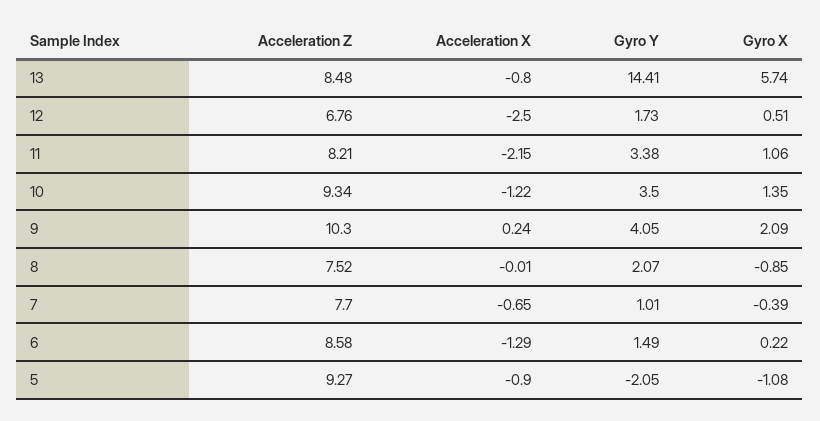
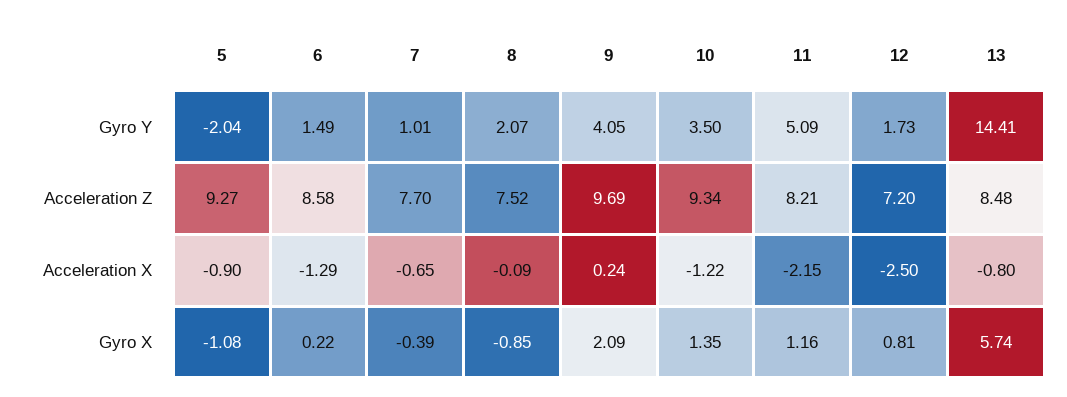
  {
    "Acceleration Z": {
      "13": 8.48,
-     "12": 6.76,
+     "12": 7.2,
      "11": 8.21,
      "10": 9.34,
-     "9": 10.3,
+     "9": 9.69,
      "8": 7.52,
      "7": 7.7,
      "6": 8.58,
      "5": 9.27
    },
    "Acceleration X": {
      "13": -0.8,
      "12": -2.5,
      "11": -2.15,
      "10": -1.22,
      "9": 0.24,
-     "8": -0.01,
+     "8": -0.09,
      "7": -0.65,
      "6": -1.29,
      "5": -0.9
    },
    "Gyro Y": {
      "13": 14.41,
      "12": 1.73,
-     "11": 3.38,
+     "11": 5.09,
      "10": 3.5,
      "9": 4.05,
      "8": 2.07,
      "7": 1.01,
      "6": 1.49,
-     "5": -2.05
+     "5": -2.04
    },
    "Gyro X": {
      "13": 5.74,
-     "12": 0.51,
+     "12": 0.81,
-     "11": 1.06,
+     "11": 1.16,
      "10": 1.35,
      "9": 2.09,
      "8": -0.85,
      "7": -0.39,
      "6": 0.22,
      "5": -1.08
    }
  }

